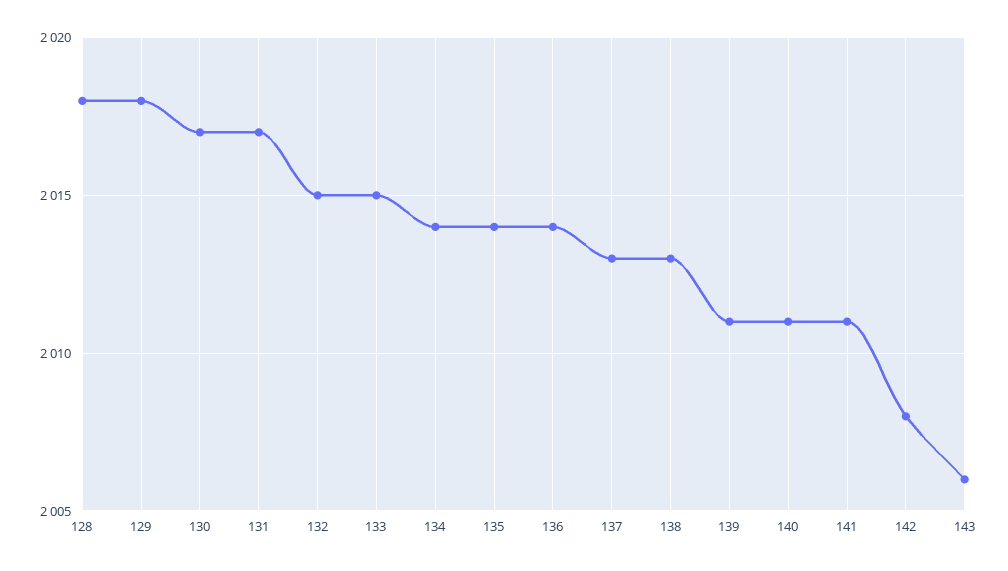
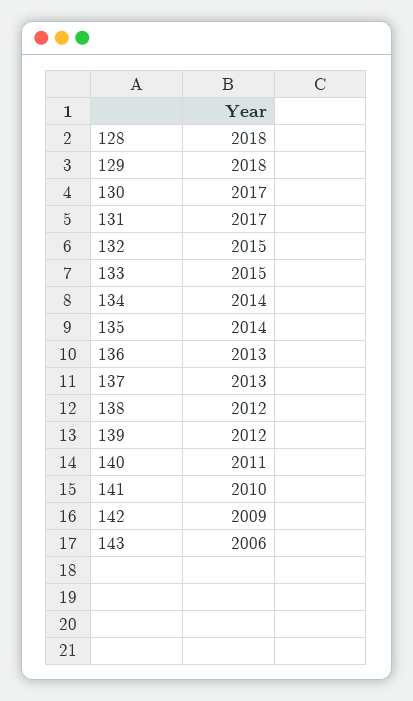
  {
    "128": 2018,
    "129": 2018,
    "130": 2017,
    "131": 2017,
    "132": 2015,
    "133": 2015,
    "134": 2014,
    "135": 2014,
-   "136": 2014,
+   "136": 2013,
    "137": 2013,
-   "138": 2013,
+   "138": 2012,
-   "139": 2011,
+   "139": 2012,
    "140": 2011,
-   "141": 2011,
+   "141": 2010,
-   "142": 2008,
+   "142": 2009,
    "143": 2006
  }

